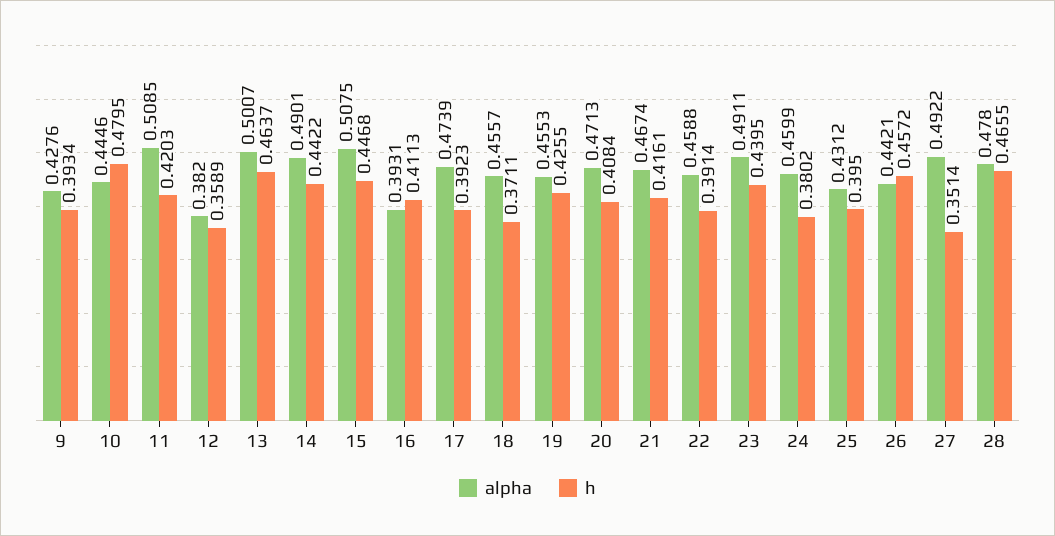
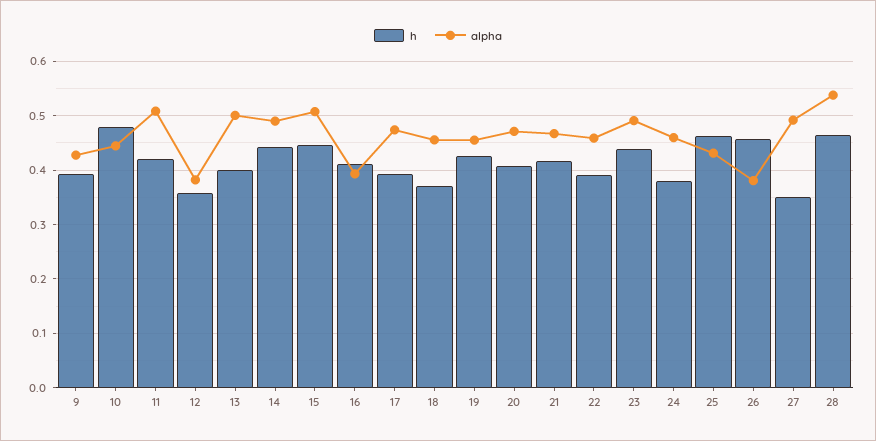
  {
    "alpha": {
      "9": 0.4276,
      "10": 0.4446,
      "11": 0.5085,
      "12": 0.382,
      "13": 0.5007,
      "14": 0.4901,
      "15": 0.5075,
      "16": 0.3931,
      "17": 0.4739,
      "18": 0.4557,
      "19": 0.4553,
      "20": 0.4713,
      "21": 0.4674,
      "22": 0.4588,
      "23": 0.4911,
      "24": 0.4599,
      "25": 0.4312,
-     "26": 0.4421,
+     "26": 0.38,
      "27": 0.4922,
-     "28": 0.478
+     "28": 0.54
    },
    "h": {
      "9": 0.3934,
      "10": 0.4795,
      "11": 0.4203,
      "12": 0.3589,
-     "13": 0.4637,
+     "13": 0.4,
      "14": 0.4422,
      "15": 0.4468,
      "16": 0.4113,
      "17": 0.3923,
      "18": 0.3711,
      "19": 0.4255,
      "20": 0.4084,
      "21": 0.4161,
      "22": 0.3914,
      "23": 0.4395,
      "24": 0.3802,
-     "25": 0.395,
+     "25": 0.46,
      "26": 0.4572,
      "27": 0.3514,
      "28": 0.4655
    }
  }

